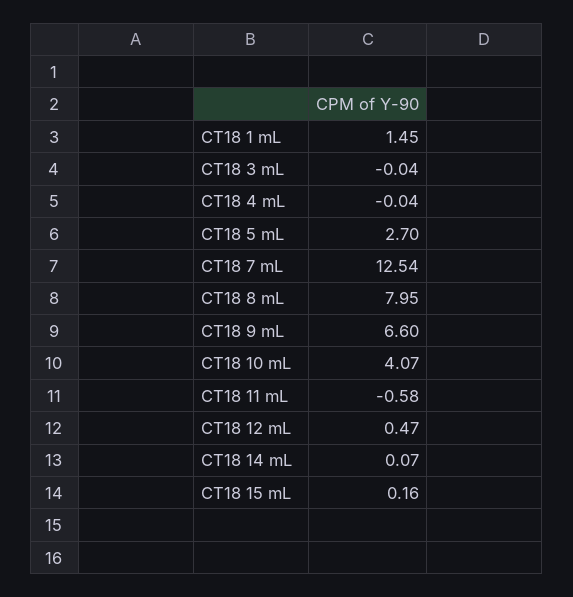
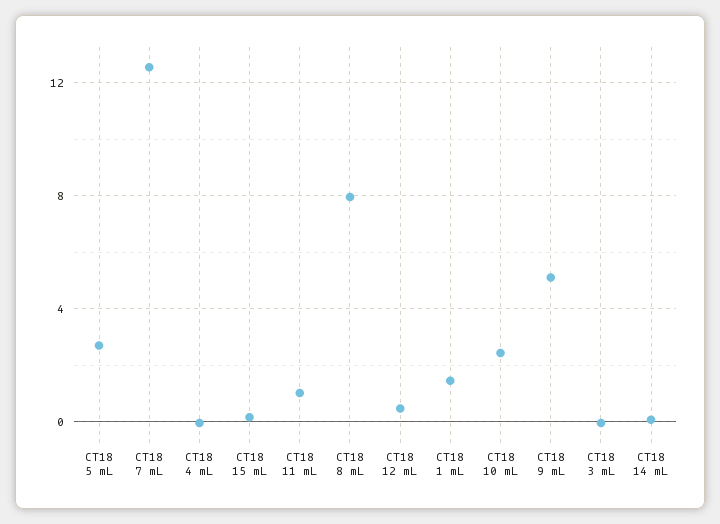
  {
    "CT18 1 mL": 1.45,
    "CT18 3 mL": -0.04,
    "CT18 4 mL": -0.04,
    "CT18 5 mL": 2.7,
    "CT18 7 mL": 12.54,
    "CT18 8 mL": 7.95,
-   "CT18 9 mL": 6.6,
+   "CT18 9 mL": 5,
-   "CT18 10 mL": 4.07,
+   "CT18 10 mL": 2.5,
-   "CT18 11 mL": -0.58,
+   "CT18 11 mL": 1,
    "CT18 12 mL": 0.47,
    "CT18 14 mL": 0.07,
    "CT18 15 mL": 0.16
  }

